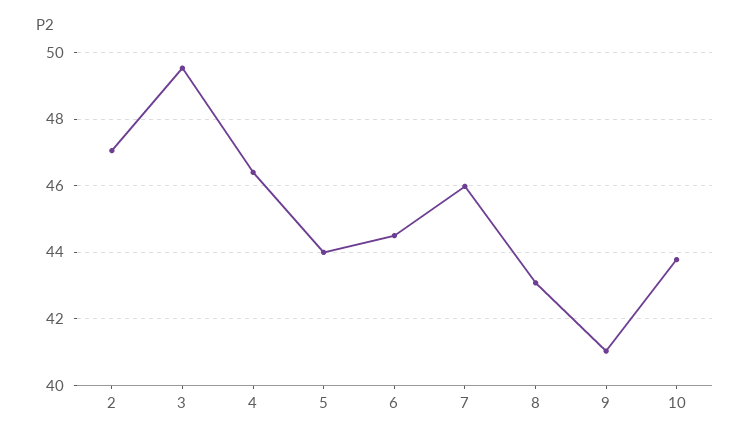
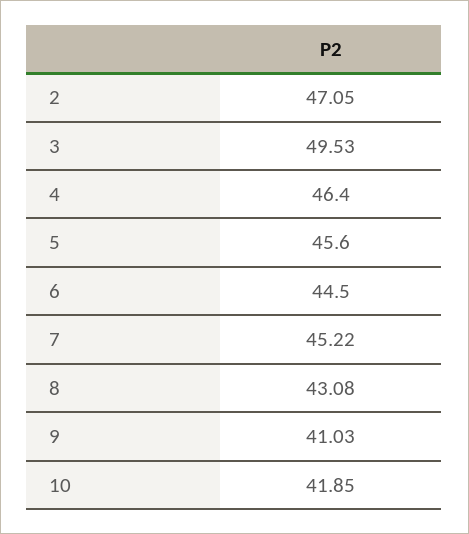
  {
    "2": 47.05,
    "3": 49.53,
    "4": 46.4,
-   "5": 44,
+   "5": 45.6,
    "6": 44.5,
-   "7": 46,
+   "7": 45.22,
    "8": 43.08,
    "9": 41.03,
-   "10": 43.8
+   "10": 41.85
  }

